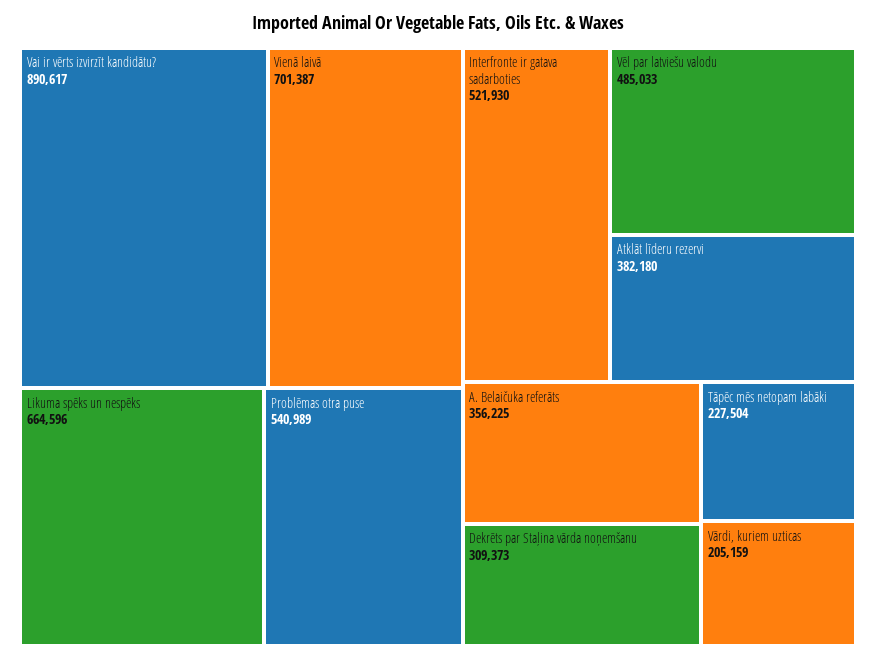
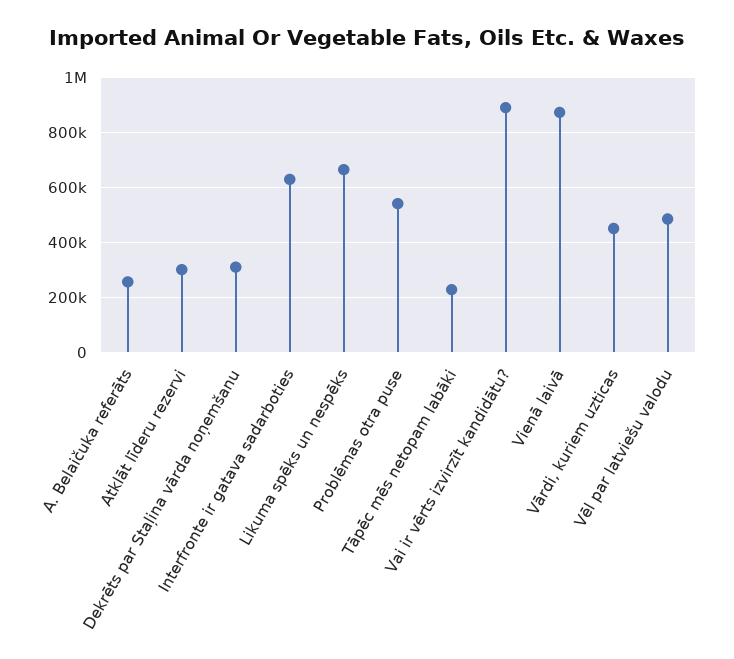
  {
    "Vai ir vērts izvirzīt kandidātu?": 890617,
-   "Vienā laivā": 701387,
+   "Vienā laivā": 875000,
    "Likuma spēks un nespēks": 664596,
    "Problēmas otra puse": 540989,
-   "Interfronte ir gatava sadarboties": 521930,
+   "Interfronte ir gatava sadarboties": 625000,
    "Vēl par latviešu valodu": 485033,
-   "Atklāt līderu rezervi": 382180,
+   "Atklāt līderu rezervi": 300000,
-   "A. Belaičuka referāts": 356225,
+   "A. Belaičuka referāts": 250000,
    "Dekrēts par Staļina vārda noņemšanu": 309373,
    "Tāpēc mēs netopam labāki": 227504,
-   "Vārdi, kuriem uzticas": 205159
+   "Vārdi, kuriem uzticas": 450000
  }

